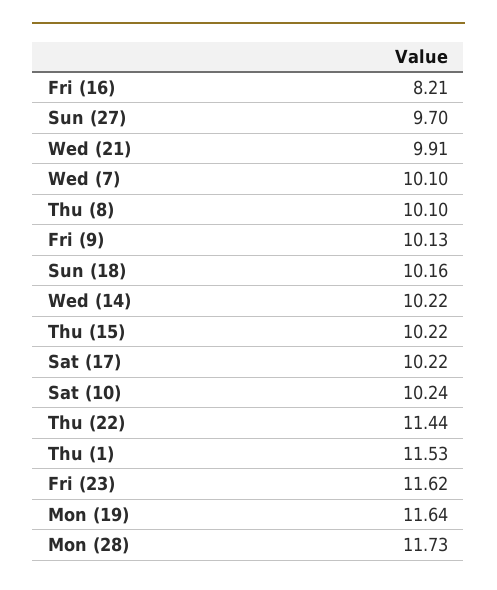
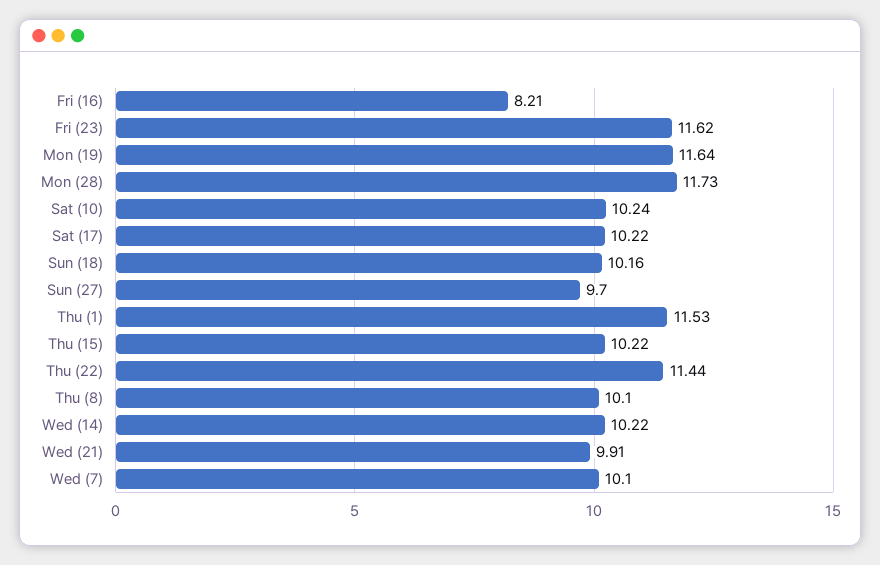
  {
    "Fri (16)": 8.21,
    "Sun (27)": 9.7,
    "Wed (21)": 9.91,
    "Wed (7)": 10.1,
    "Thu (8)": 10.1,
-   "Fri (9)": 10.13,
    "Sun (18)": 10.16,
    "Wed (14)": 10.22,
    "Thu (15)": 10.22,
    "Sat (17)": 10.22,
    "Sat (10)": 10.24,
    "Thu (22)": 11.44,
    "Thu (1)": 11.53,
    "Fri (23)": 11.62,
    "Mon (19)": 11.64,
    "Mon (28)": 11.73
  }

